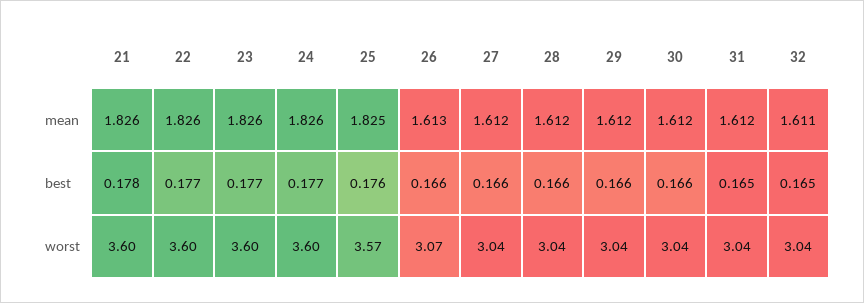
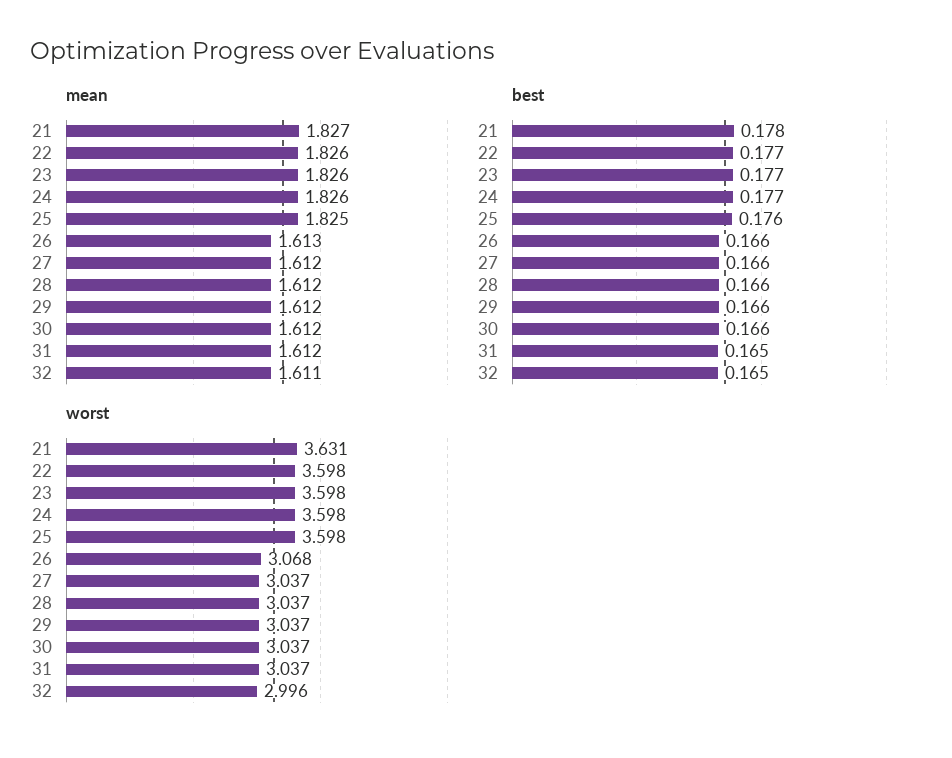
  {
    "mean": {
-     "21": 1.826,
+     "21": 1.827,
      "22": 1.826,
      "23": 1.826,
      "24": 1.826,
      "25": 1.825,
      "26": 1.613,
      "27": 1.612,
      "28": 1.612,
      "29": 1.612,
      "30": 1.612,
      "31": 1.612,
      "32": 1.611
    },
    "best": {
      "21": 0.178,
      "22": 0.177,
      "23": 0.177,
      "24": 0.177,
      "25": 0.176,
      "26": 0.166,
      "27": 0.166,
      "28": 0.166,
      "29": 0.166,
      "30": 0.166,
      "31": 0.165,
      "32": 0.165
    },
    "worst": {
-     "21": 3.6,
+     "21": 3.631,
      "22": 3.598,
      "23": 3.598,
      "24": 3.598,
-     "25": 3.57,
+     "25": 3.598,
      "26": 3.068,
      "27": 3.037,
      "28": 3.037,
      "29": 3.037,
      "30": 3.037,
      "31": 3.037,
-     "32": 3.04
+     "32": 2.996
    }
  }

